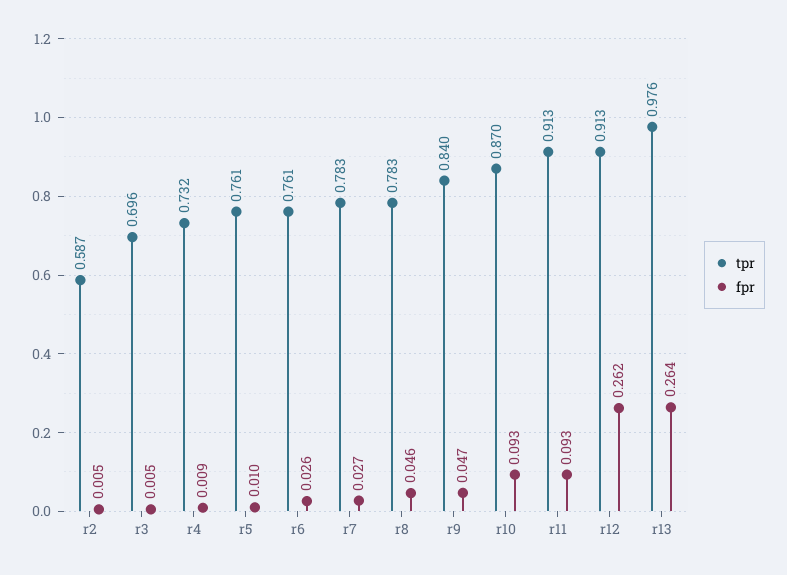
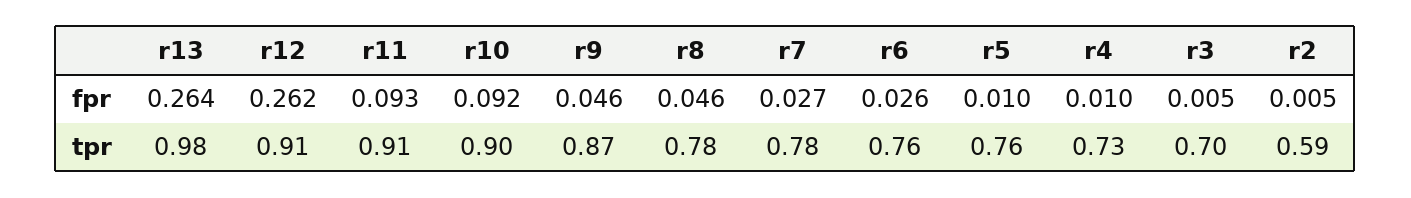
  {
    "tpr": {
      "r2": 0.587,
      "r3": 0.696,
      "r4": 0.732,
      "r5": 0.761,
      "r6": 0.761,
      "r7": 0.783,
      "r8": 0.783,
-     "r9": 0.84,
+     "r9": 0.87,
-     "r10": 0.87,
+     "r10": 0.9,
      "r11": 0.913,
      "r12": 0.913,
      "r13": 0.976
    },
    "fpr": {
      "r2": 0.005,
      "r3": 0.005,
-     "r4": 0.009,
+     "r4": 0.01,
      "r5": 0.01,
      "r6": 0.026,
      "r7": 0.027,
      "r8": 0.046,
-     "r9": 0.047,
+     "r9": 0.046,
-     "r10": 0.093,
+     "r10": 0.092,
      "r11": 0.093,
      "r12": 0.262,
      "r13": 0.264
    }
  }

